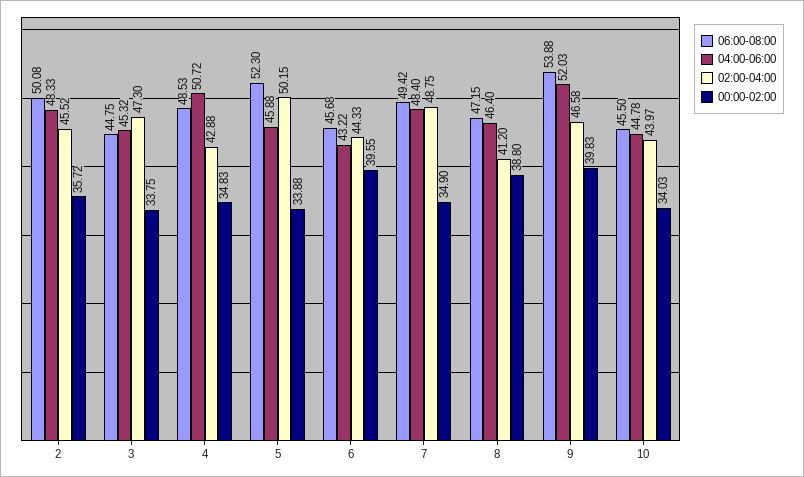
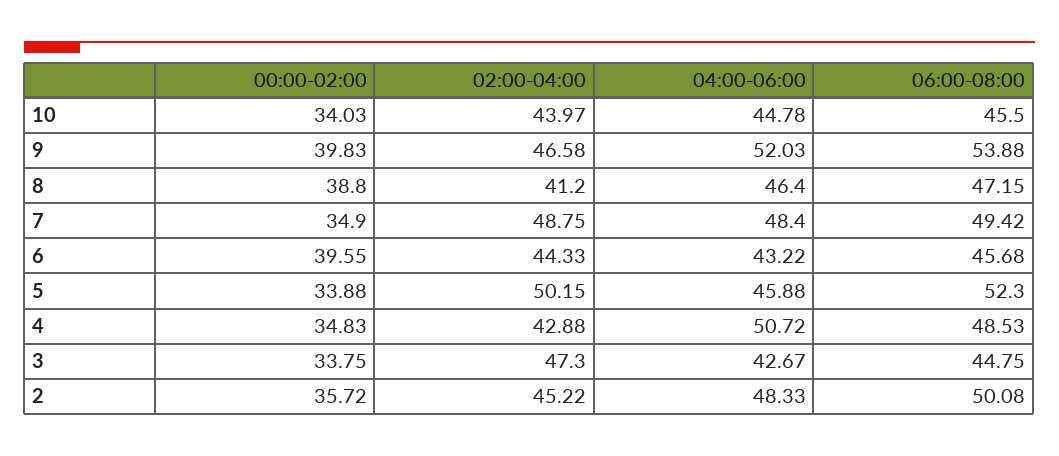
  {
    "06:00-08:00": {
      "2": 50.08,
      "3": 44.75,
      "4": 48.53,
      "5": 52.3,
      "6": 45.68,
      "7": 49.42,
      "8": 47.15,
      "9": 53.88,
      "10": 45.5
    },
    "04:00-06:00": {
      "2": 48.33,
-     "3": 45.32,
+     "3": 42.67,
      "4": 50.72,
      "5": 45.88,
      "6": 43.22,
      "7": 48.4,
      "8": 46.4,
      "9": 52.03,
      "10": 44.78
    },
    "02:00-04:00": {
-     "2": 45.52,
+     "2": 45.22,
      "3": 47.3,
      "4": 42.88,
      "5": 50.15,
      "6": 44.33,
      "7": 48.75,
      "8": 41.2,
      "9": 46.58,
      "10": 43.97
    },
    "00:00-02:00": {
      "2": 35.72,
      "3": 33.75,
      "4": 34.83,
      "5": 33.88,
      "6": 39.55,
      "7": 34.9,
      "8": 38.8,
      "9": 39.83,
      "10": 34.03
    }
  }

